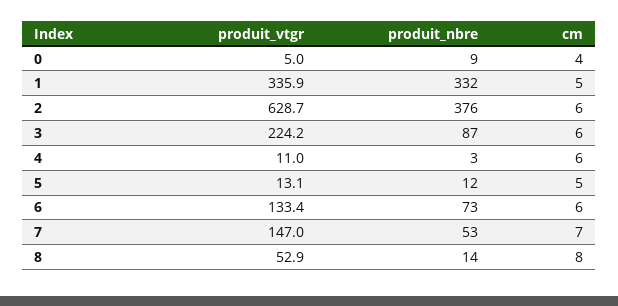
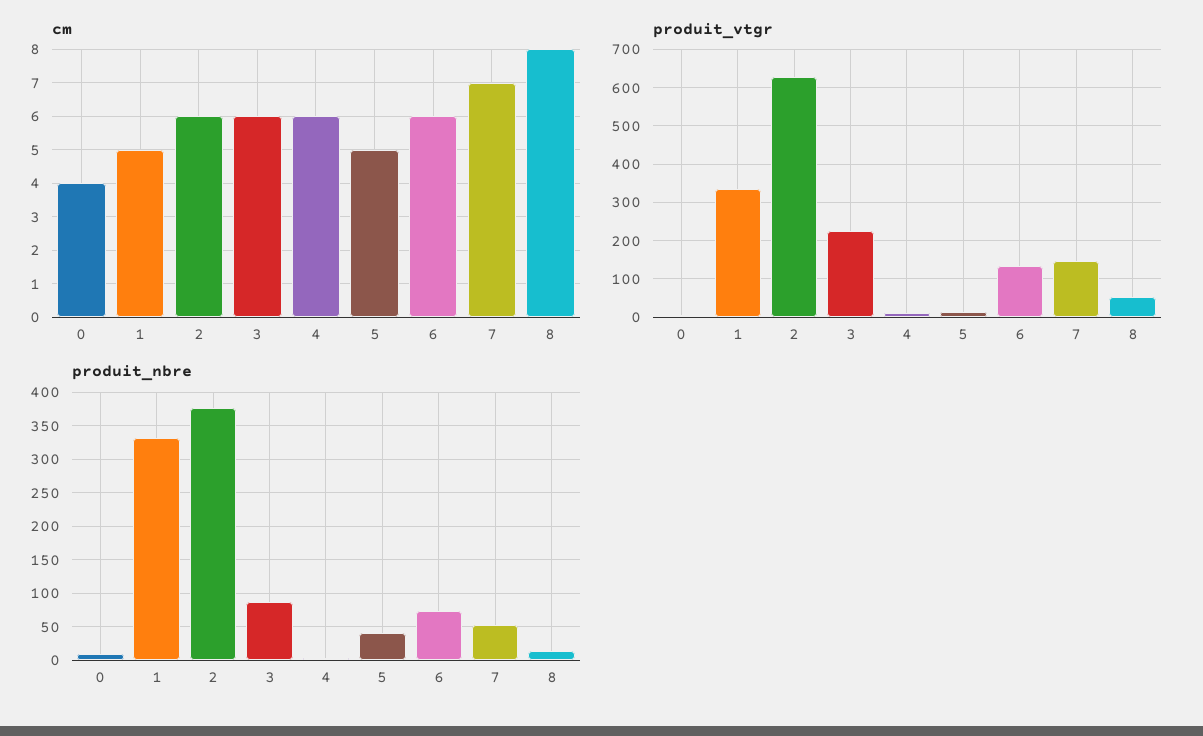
  {
    "produit_vtgr": {
      "0": 5,
      "1": 335.9,
      "2": 628.7,
      "3": 224.2,
      "4": 11,
      "5": 13.1,
      "6": 133.4,
      "7": 147,
      "8": 52.9
    },
    "produit_nbre": {
      "0": 9,
      "1": 332,
      "2": 376,
      "3": 87,
      "4": 3,
-     "5": 12,
+     "5": 40,
      "6": 73,
      "7": 53,
      "8": 14
    },
    "cm": {
      "0": 4,
      "1": 5,
      "2": 6,
      "3": 6,
      "4": 6,
      "5": 5,
      "6": 6,
      "7": 7,
      "8": 8
    }
  }

